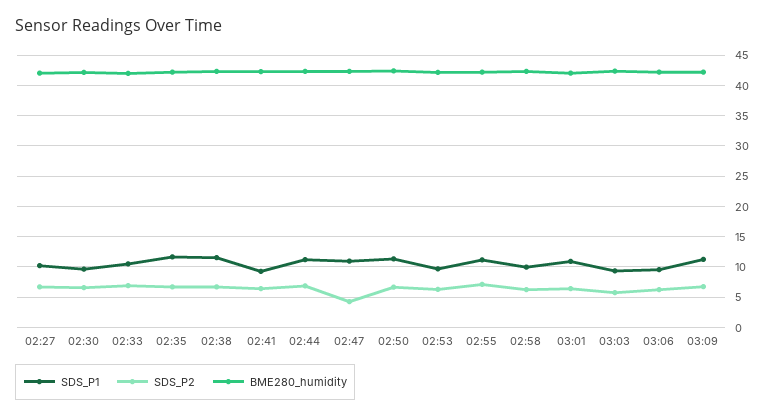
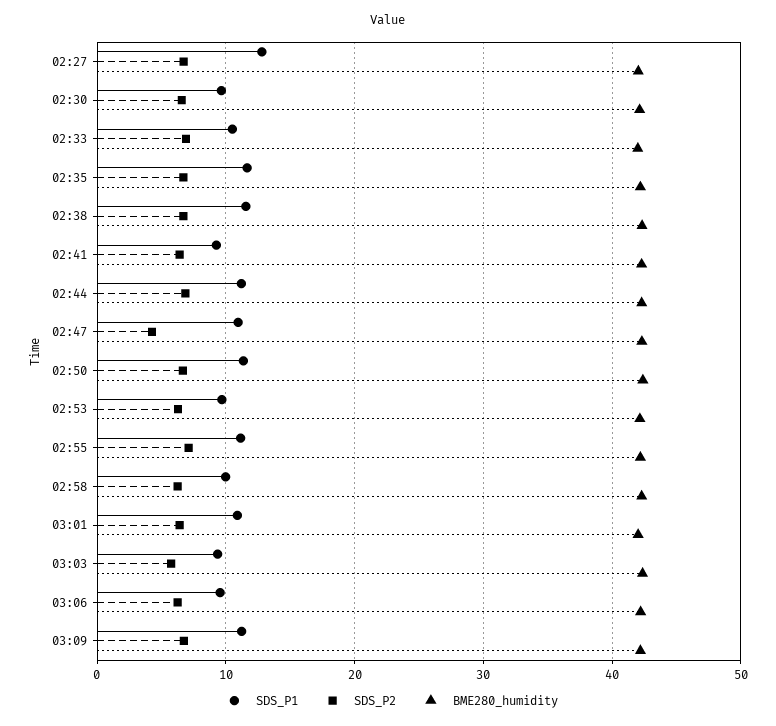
  {
    "SDS_P1": {
-     "02:27": 10,
+     "02:27": 13,
      "02:30": 10,
      "02:33": 11,
      "02:35": 12,
      "02:38": 12,
      "02:41": 9,
      "02:44": 11,
      "02:47": 11,
      "02:50": 11,
      "02:53": 10,
      "02:55": 11,
      "02:58": 10,
      "03:01": 11,
      "03:03": 9,
      "03:06": 10,
      "03:09": 11
    },
    "SDS_P2": {
      "02:27": 7,
      "02:30": 7,
      "02:33": 7,
      "02:35": 7,
      "02:38": 7,
      "02:41": 6,
      "02:44": 7,
      "02:47": 4,
      "02:50": 7,
      "02:53": 6,
      "02:55": 7,
      "02:58": 6,
      "03:01": 6,
      "03:03": 6,
      "03:06": 6,
      "03:09": 7
    },
    "BME280_humidity": {
      "02:27": 42,
      "02:30": 42,
      "02:33": 42,
      "02:35": 42,
      "02:38": 42,
      "02:41": 42,
      "02:44": 42,
      "02:47": 42,
      "02:50": 42,
      "02:53": 42,
      "02:55": 42,
      "02:58": 42,
      "03:01": 42,
      "03:03": 42,
      "03:06": 42,
      "03:09": 42
    }
  }

